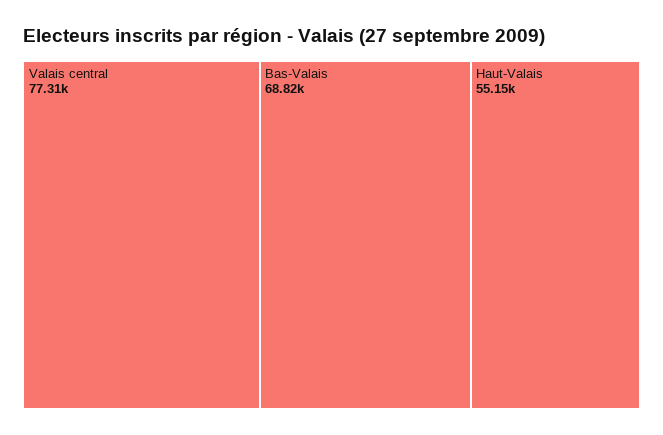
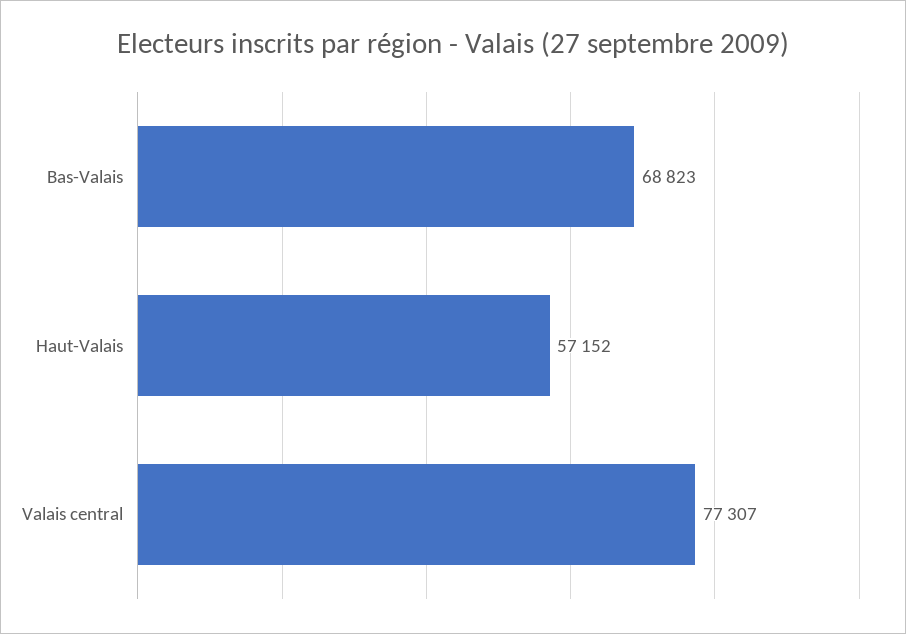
  {
    "Valais central": 77307,
    "Bas-Valais": 68823,
-   "Haut-Valais": 55150
+   "Haut-Valais": 57152
  }

